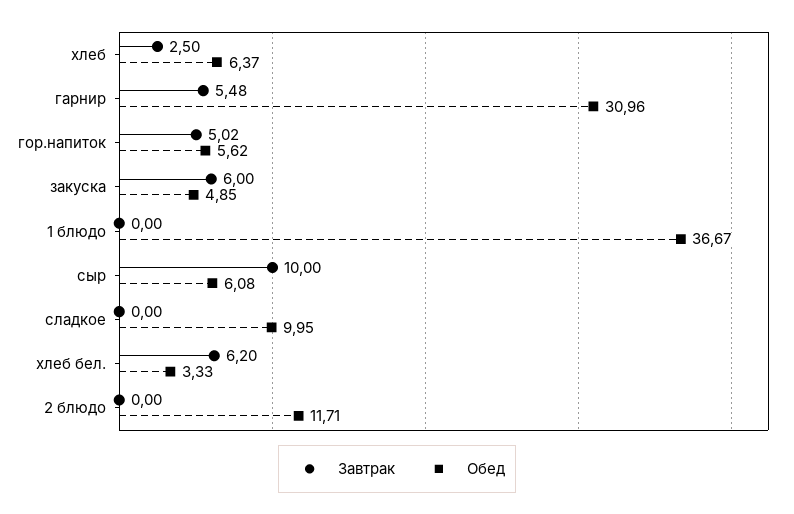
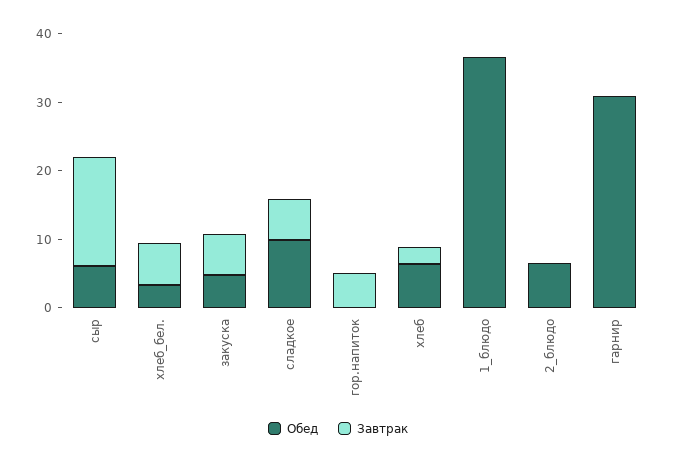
  {
    "Завтрак": {
      "хлеб": 2.5,
-     "гарнир": 5.48,
+     "гарнир": 0,
      "гор.напиток": 5.02,
      "закуска": 6,
      "1 блюдо": 0,
-     "сыр": 10,
+     "сыр": 16,
-     "сладкое": 0,
+     "сладкое": 6,
      "хлеб бел.": 6.2,
      "2 блюдо": 0
    },
    "Обед": {
      "хлеб": 6.37,
      "гарнир": 30.96,
-     "гор.напиток": 5.62,
+     "гор.напиток": 0,
      "закуска": 4.85,
      "1 блюдо": 36.67,
      "сыр": 6.08,
      "сладкое": 9.95,
      "хлеб бел.": 3.33,
-     "2 блюдо": 11.71
+     "2 блюдо": 6
    }
  }

